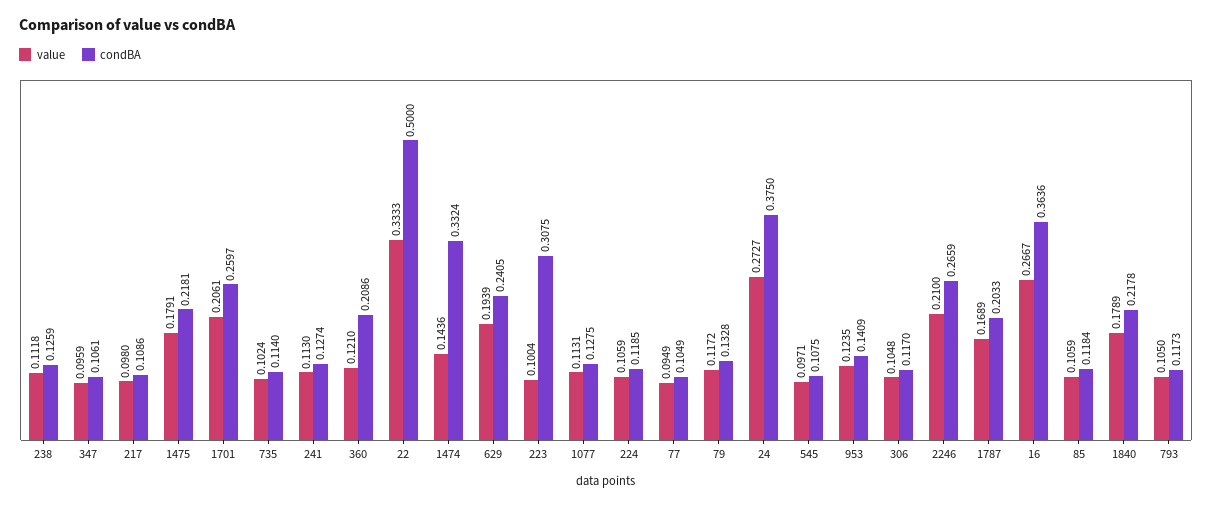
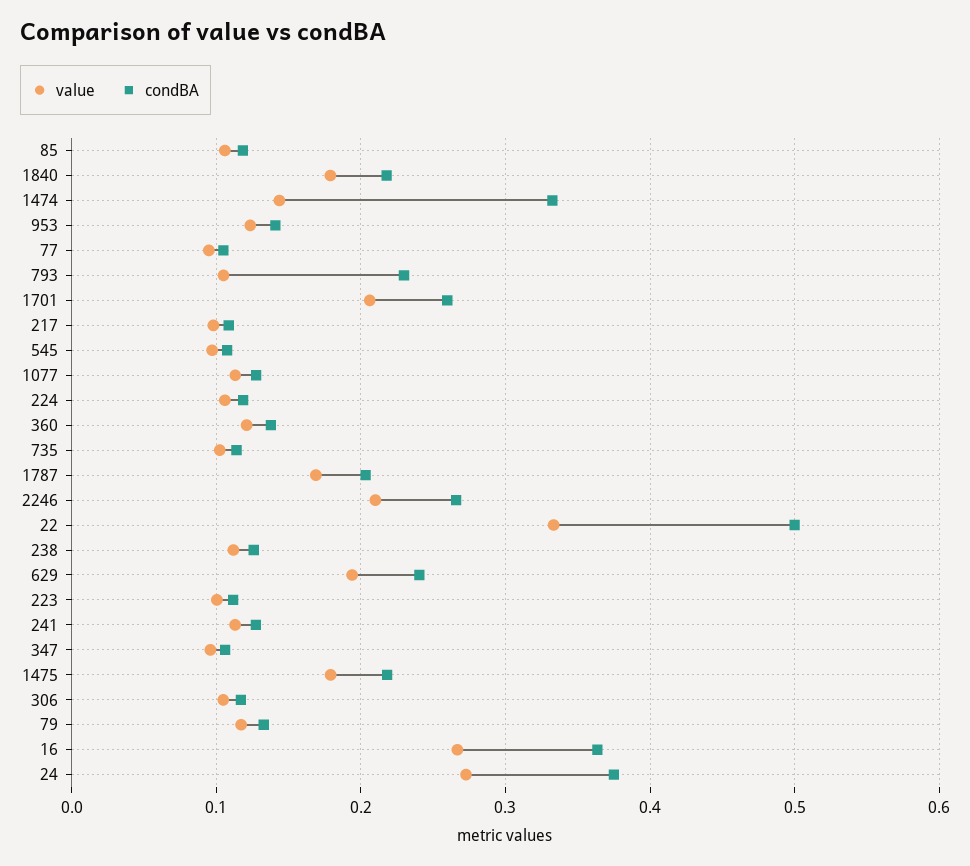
  {
    "value": {
      "238": 0.1118,
      "347": 0.0959,
      "217": 0.098,
      "1475": 0.1791,
      "1701": 0.2061,
      "735": 0.1024,
      "241": 0.113,
      "360": 0.121,
      "22": 0.3333,
      "1474": 0.1436,
      "629": 0.1939,
      "223": 0.1004,
      "1077": 0.1131,
      "224": 0.1059,
      "77": 0.0949,
      "79": 0.1172,
      "24": 0.2727,
      "545": 0.0971,
      "953": 0.1235,
      "306": 0.1048,
      "2246": 0.21,
      "1787": 0.1689,
      "16": 0.2667,
      "85": 0.1059,
      "1840": 0.1789,
      "793": 0.105
    },
    "condBA": {
      "238": 0.1259,
      "347": 0.1061,
      "217": 0.1086,
      "1475": 0.2181,
      "1701": 0.2597,
      "735": 0.114,
      "241": 0.1274,
-     "360": 0.2086,
+     "360": 0.14,
      "22": 0.5,
      "1474": 0.3324,
      "629": 0.2405,
-     "223": 0.3075,
+     "223": 0.11,
      "1077": 0.1275,
      "224": 0.1185,
      "77": 0.1049,
      "79": 0.1328,
      "24": 0.375,
      "545": 0.1075,
      "953": 0.1409,
      "306": 0.117,
      "2246": 0.2659,
      "1787": 0.2033,
      "16": 0.3636,
      "85": 0.1184,
      "1840": 0.2178,
-     "793": 0.1173
+     "793": 0.23
    }
  }

